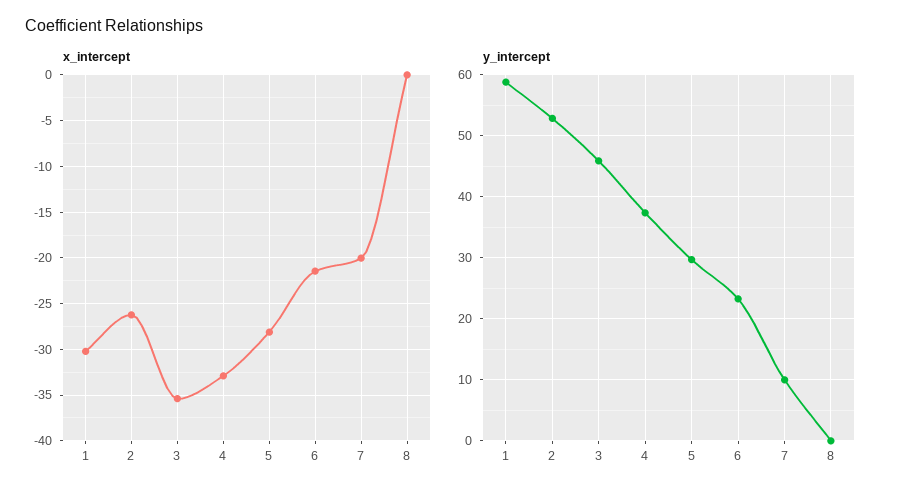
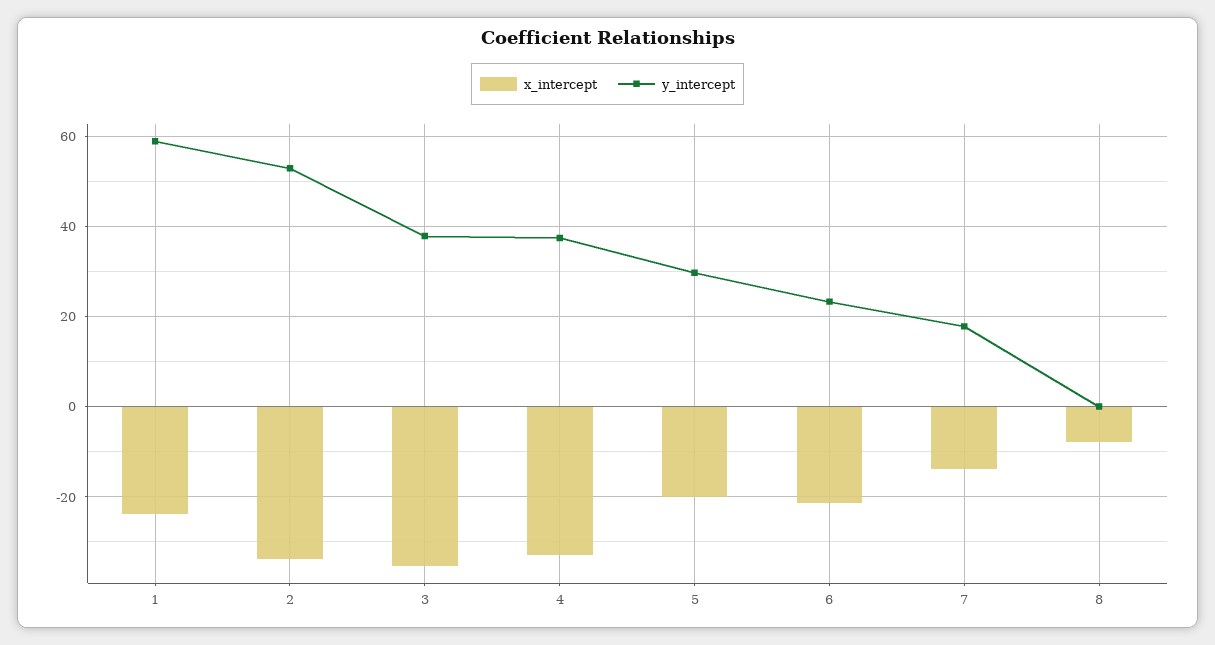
  {
    "x_intercept": {
-     "1": -30,
+     "1": -24,
-     "2": -26,
+     "2": -34,
      "3": -35,
      "4": -33,
-     "5": -28,
+     "5": -20,
      "6": -21,
-     "7": -20,
+     "7": -14,
-     "8": 0
+     "8": -8
    },
    "y_intercept": {
      "1": 59,
      "2": 53,
-     "3": 46,
+     "3": 38,
      "4": 37,
      "5": 30,
      "6": 23,
-     "7": 10,
+     "7": 18,
      "8": 0
    }
  }

